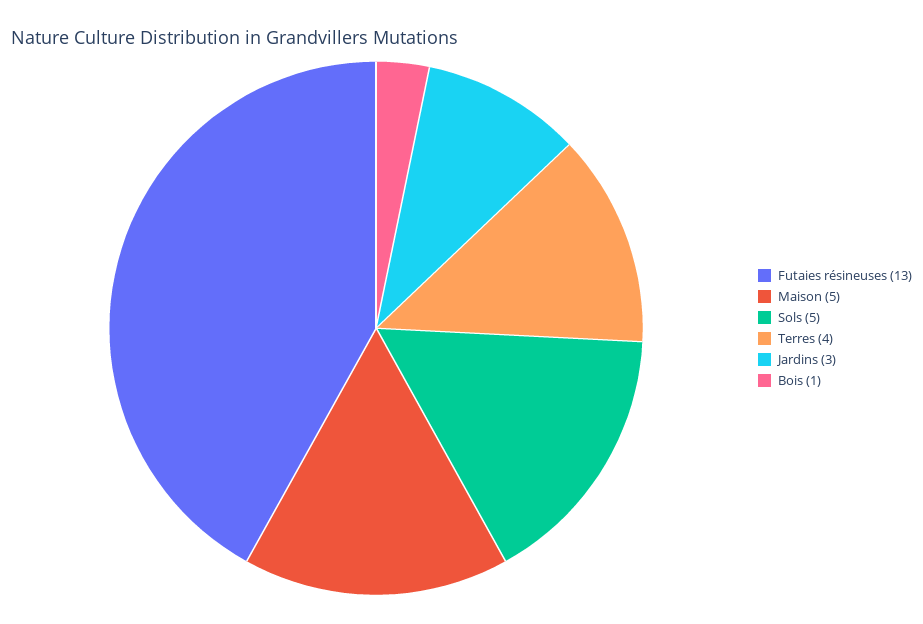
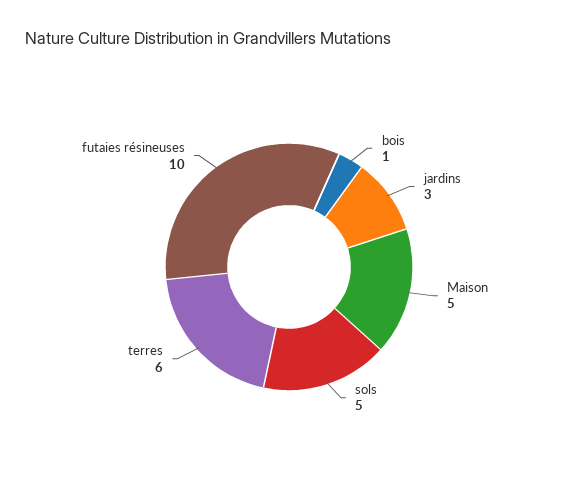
  {
-   "Futaies résineuses": 13,
+   "Futaies résineuses": 10,
    "Maison": 5,
    "Sols": 5,
-   "Terres": 4,
+   "Terres": 6,
    "Jardins": 3,
    "Bois": 1
  }

